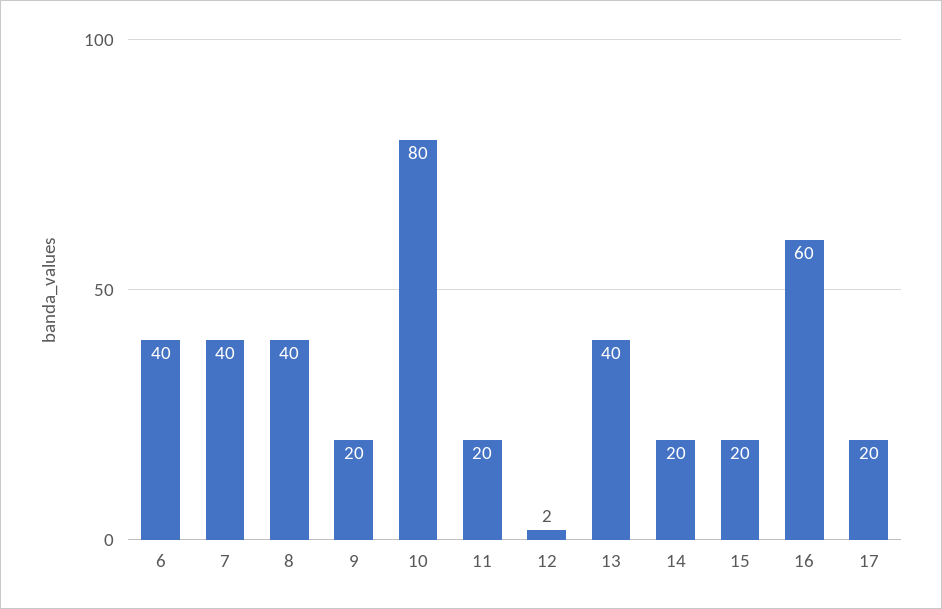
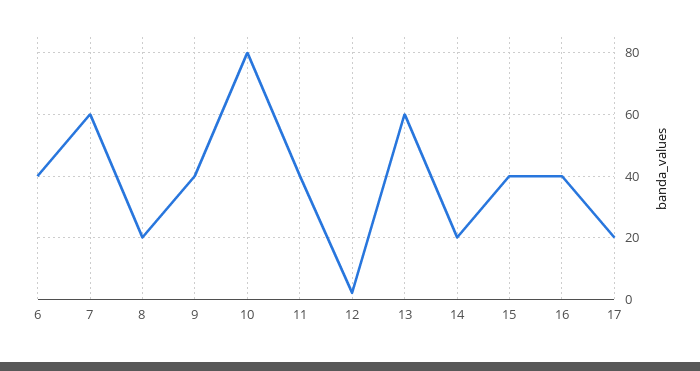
  {
    "6": 40,
-   "7": 40,
+   "7": 60,
-   "8": 40,
+   "8": 20,
-   "9": 20,
+   "9": 40,
    "10": 80,
-   "11": 20,
+   "11": 40,
    "12": 2,
-   "13": 40,
+   "13": 60,
    "14": 20,
-   "15": 20,
+   "15": 40,
-   "16": 60,
+   "16": 40,
    "17": 20
  }

